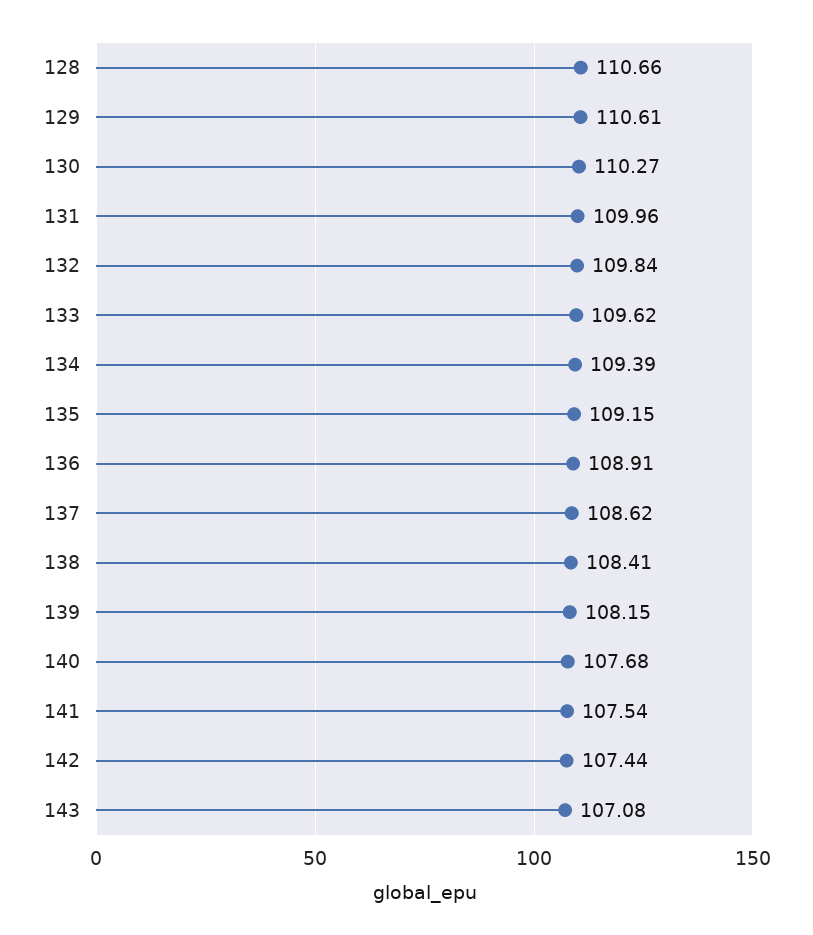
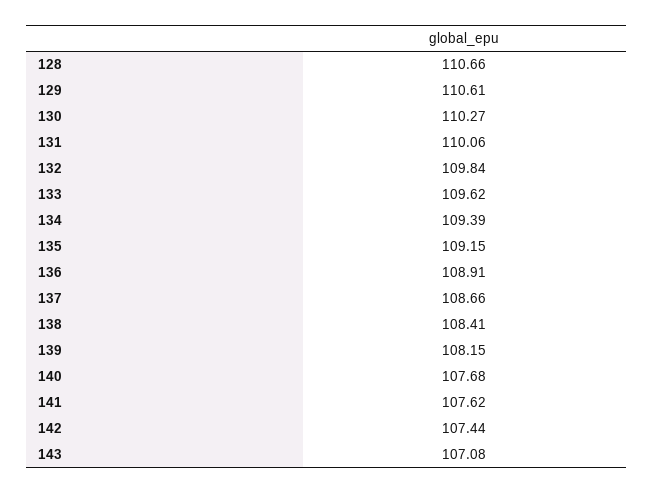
  {
    "128": 110.66,
    "129": 110.61,
    "130": 110.27,
-   "131": 109.96,
+   "131": 110.06,
    "132": 109.84,
    "133": 109.62,
    "134": 109.39,
    "135": 109.15,
    "136": 108.91,
-   "137": 108.62,
+   "137": 108.66,
    "138": 108.41,
    "139": 108.15,
    "140": 107.68,
-   "141": 107.54,
+   "141": 107.62,
    "142": 107.44,
    "143": 107.08
  }

